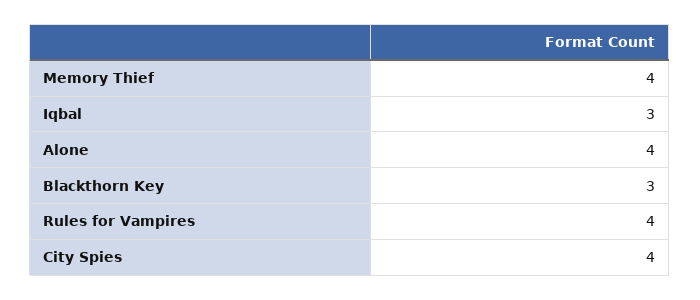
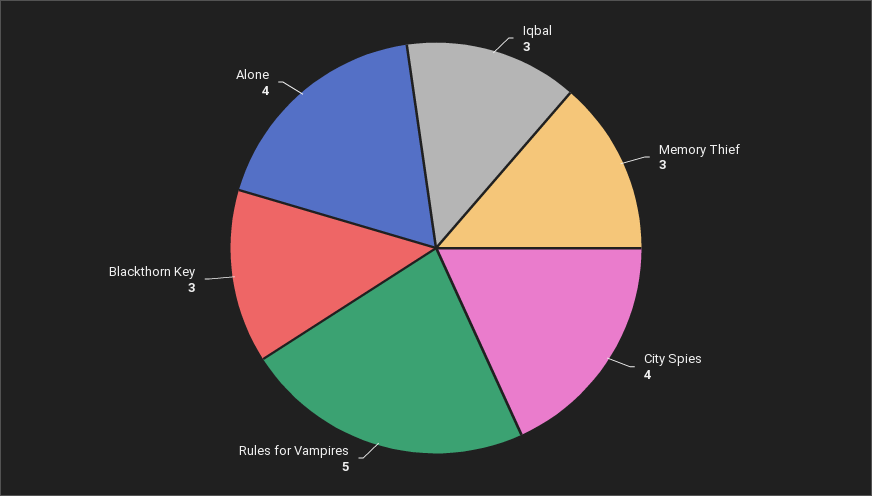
  {
-   "Memory Thief": 4,
+   "Memory Thief": 3,
    "Iqbal": 3,
    "Alone": 4,
    "Blackthorn Key": 3,
-   "Rules for Vampires": 4,
+   "Rules for Vampires": 5,
    "City Spies": 4
  }

